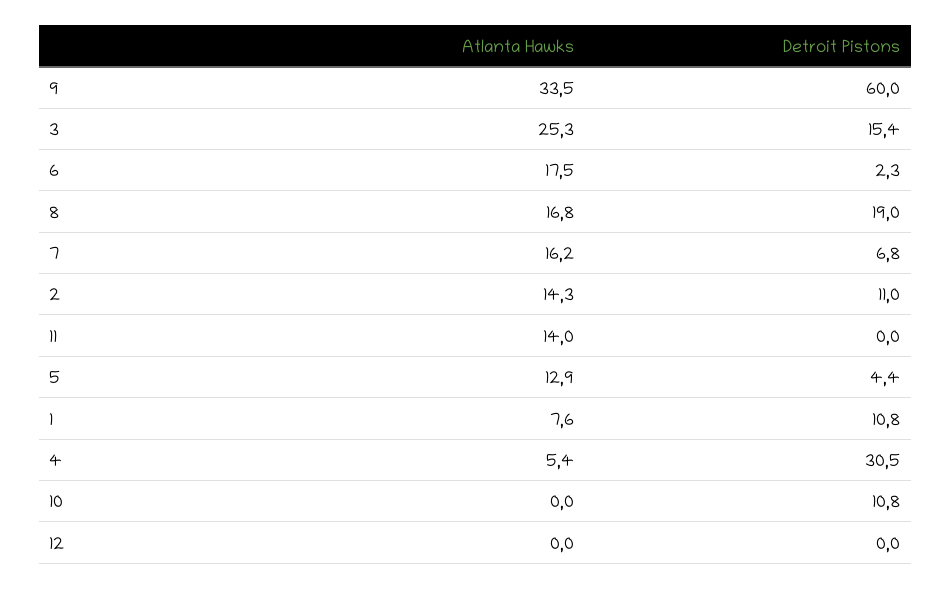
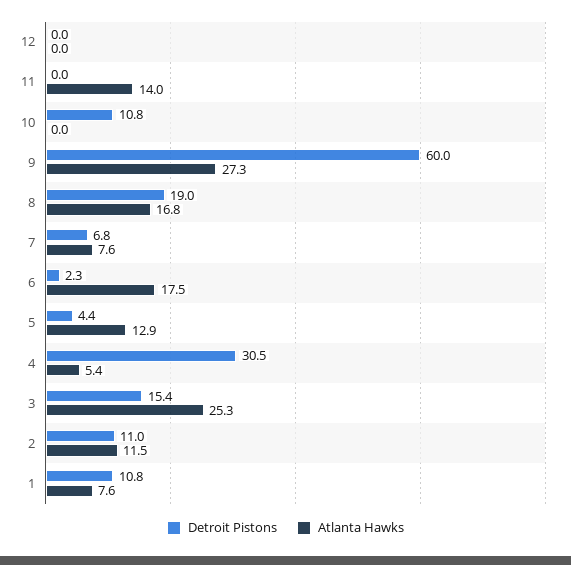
  {
    "Atlanta Hawks": {
-     "9": 33.5,
+     "9": 27.3,
      "3": 25.3,
      "6": 17.5,
      "8": 16.8,
-     "7": 16.2,
+     "7": 7.6,
-     "2": 14.3,
+     "2": 11.5,
      "11": 14,
      "5": 12.9,
      "1": 7.6,
      "4": 5.4,
      "10": 0,
      "12": 0
    },
    "Detroit Pistons": {
      "9": 60,
      "3": 15.4,
      "6": 2.3,
      "8": 19,
      "7": 6.8,
      "2": 11,
      "11": 0,
      "5": 4.4,
      "1": 10.8,
      "4": 30.5,
      "10": 10.8,
      "12": 0
    }
  }

